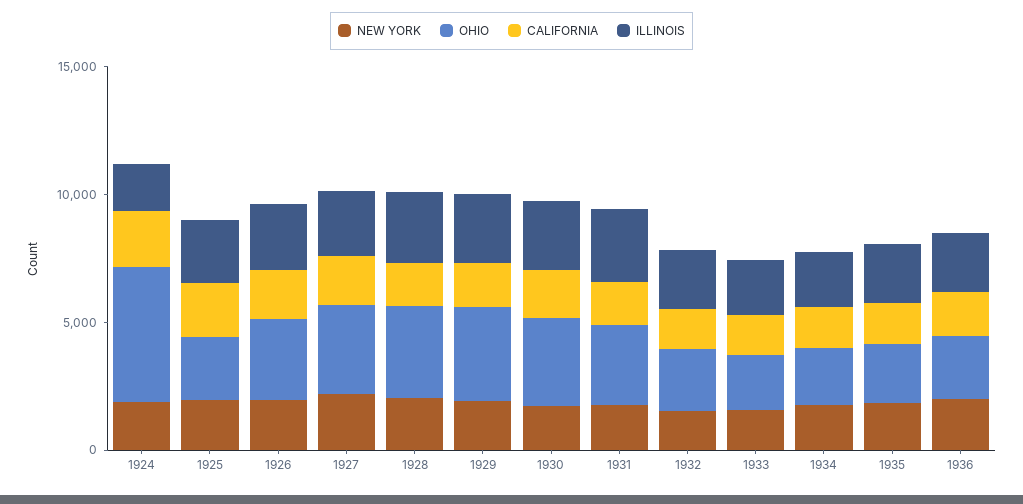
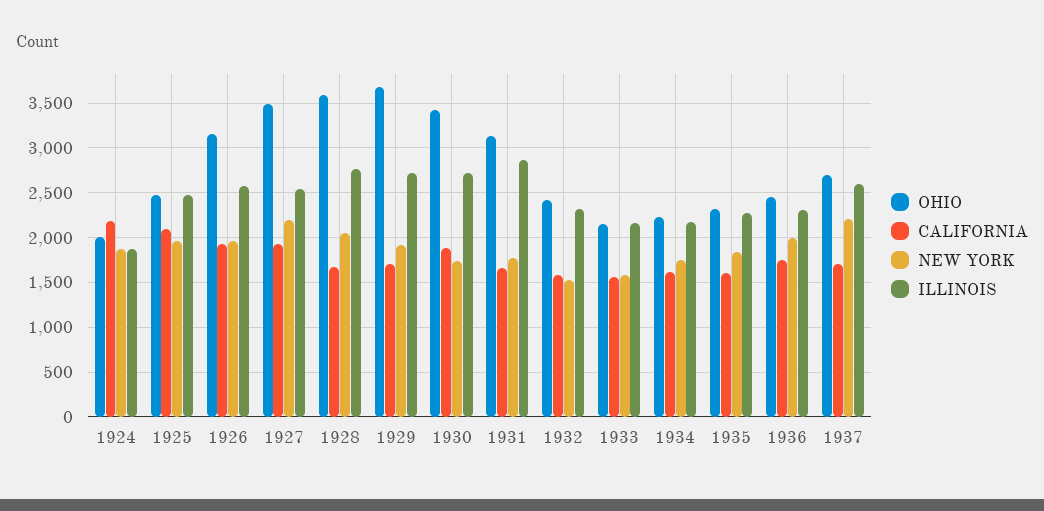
  {
    "NEW YORK": {
      "1924": 1900,
      "1925": 2000,
      "1926": 2000,
      "1927": 2200,
      "1928": 2100,
      "1929": 1900,
      "1930": 1700,
      "1931": 1800,
      "1932": 1500,
      "1933": 1600,
      "1934": 1800,
      "1935": 1800,
-     "1936": 2000
+     "1936": 2000,
+     "1937": 2200
    },
    "OHIO": {
-     "1924": 5000,
+     "1924": 2000,
      "1925": 2500,
      "1926": 3200,
      "1927": 3500,
      "1928": 3600,
      "1929": 3700,
      "1930": 3400,
      "1931": 3100,
      "1932": 2400,
      "1933": 2200,
      "1934": 2200,
      "1935": 2300,
-     "1936": 2500
+     "1936": 2500,
+     "1937": 2700
    },
    "CALIFORNIA": {
      "1924": 2200,
      "1925": 2100,
      "1926": 1900,
      "1927": 1900,
      "1928": 1700,
      "1929": 1700,
      "1930": 1900,
      "1931": 1700,
      "1932": 1600,
      "1933": 1600,
      "1934": 1600,
      "1935": 1600,
-     "1936": 1700
+     "1936": 1700,
+     "1937": 1700
    },
    "ILLINOIS": {
      "1924": 1900,
      "1925": 2500,
      "1926": 2600,
      "1927": 2500,
      "1928": 2800,
      "1929": 2700,
      "1930": 2700,
      "1931": 2900,
      "1932": 2300,
      "1933": 2200,
      "1934": 2200,
      "1935": 2300,
-     "1936": 2300
+     "1936": 2300,
+     "1937": 2600
    }
  }

